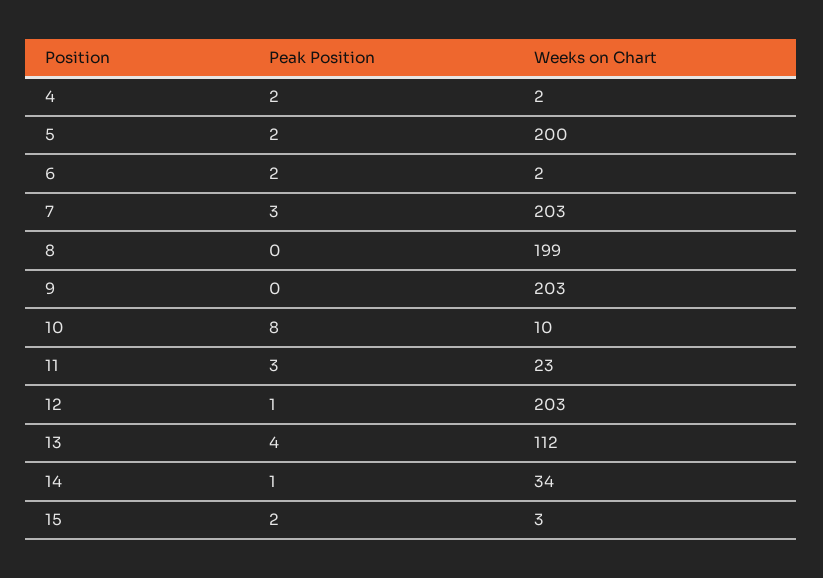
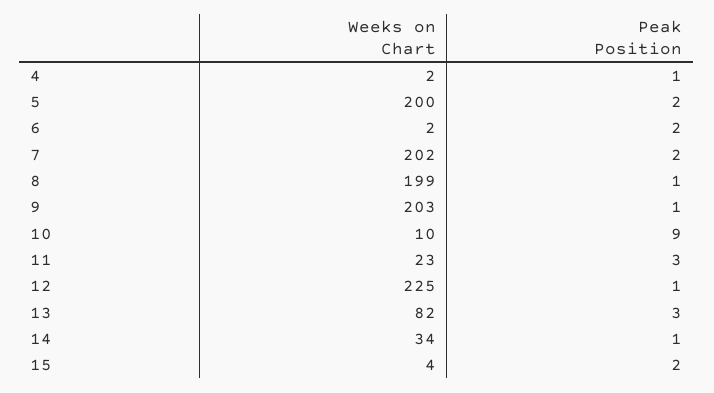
  {
    "Peak Position": {
-     "4": 2,
+     "4": 1,
      "5": 2,
      "6": 2,
-     "7": 3,
+     "7": 2,
-     "8": 0,
+     "8": 1,
-     "9": 0,
+     "9": 1,
-     "10": 8,
+     "10": 9,
      "11": 3,
      "12": 1,
-     "13": 4,
+     "13": 3,
      "14": 1,
      "15": 2
    },
    "Weeks on Chart": {
      "4": 2,
      "5": 200,
      "6": 2,
-     "7": 203,
+     "7": 202,
      "8": 199,
      "9": 203,
      "10": 10,
      "11": 23,
-     "12": 203,
+     "12": 225,
-     "13": 112,
+     "13": 82,
      "14": 34,
-     "15": 3
+     "15": 4
    }
  }

